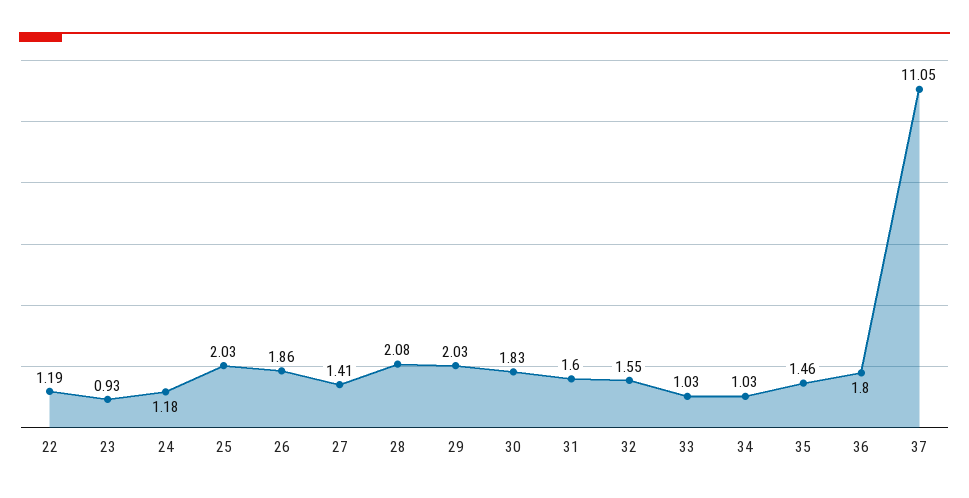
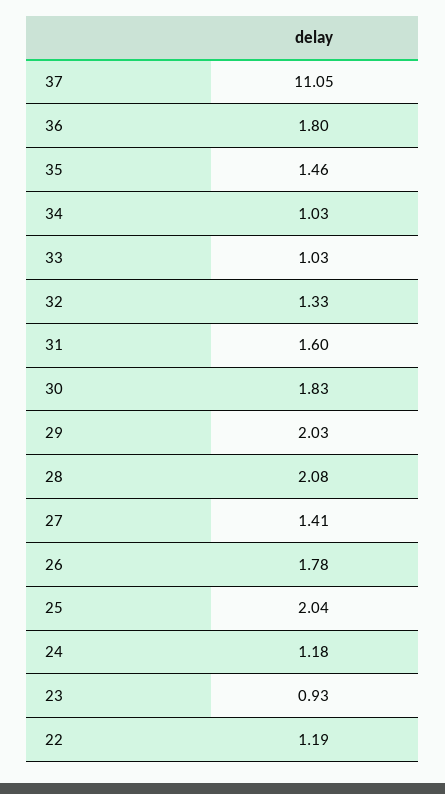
  {
    "22": 1.19,
    "23": 0.93,
    "24": 1.18,
-   "25": 2.03,
+   "25": 2.04,
-   "26": 1.86,
+   "26": 1.78,
    "27": 1.41,
    "28": 2.08,
    "29": 2.03,
    "30": 1.83,
    "31": 1.6,
-   "32": 1.55,
+   "32": 1.33,
    "33": 1.03,
    "34": 1.03,
    "35": 1.46,
    "36": 1.8,
    "37": 11.05
  }

